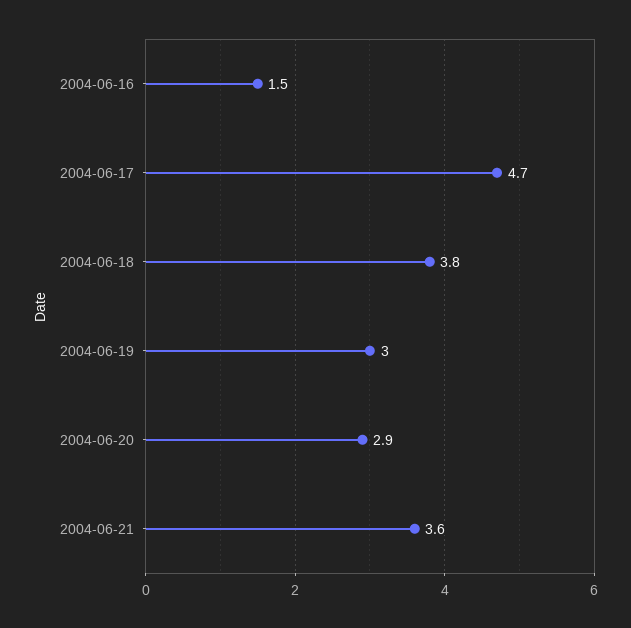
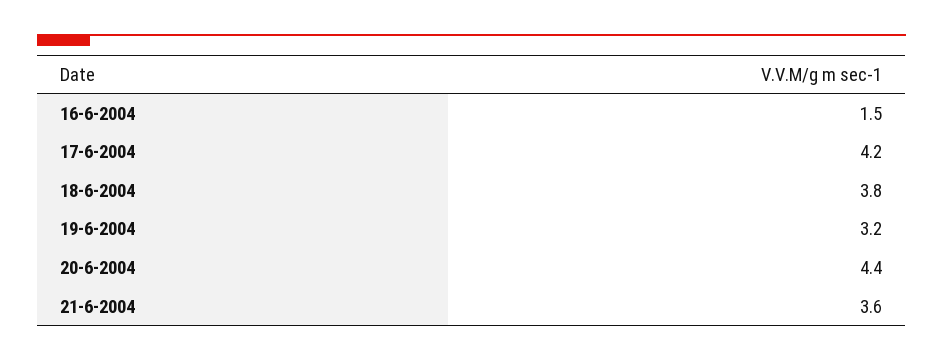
  {
    "2004-06-16": 1.5,
-   "2004-06-17": 4.7,
+   "2004-06-17": 4.2,
    "2004-06-18": 3.8,
-   "2004-06-19": 3,
+   "2004-06-19": 3.2,
-   "2004-06-20": 2.9,
+   "2004-06-20": 4.4,
    "2004-06-21": 3.6
  }

